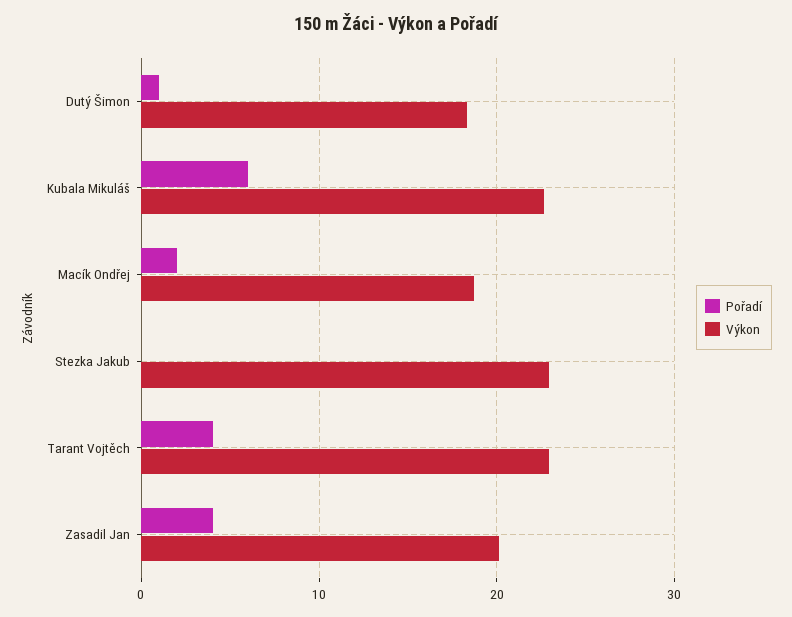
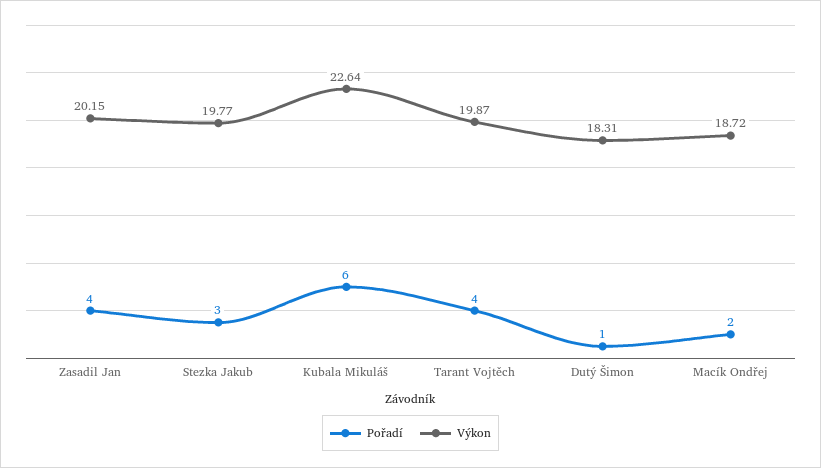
  {
    "Pořadí": {
      "Dutý Šimon": 1,
      "Kubala Mikuláš": 6,
      "Macík Ondřej": 2,
-     "Stezka Jakub": 0,
+     "Stezka Jakub": 3,
      "Tarant Vojtěch": 4,
      "Zasadil Jan": 4
    },
    "Výkon": {
      "Dutý Šimon": 18.31,
      "Kubala Mikuláš": 22.64,
      "Macík Ondřej": 18.72,
-     "Stezka Jakub": 23,
+     "Stezka Jakub": 19.77,
-     "Tarant Vojtěch": 23,
+     "Tarant Vojtěch": 19.87,
      "Zasadil Jan": 20.15
    }
  }

